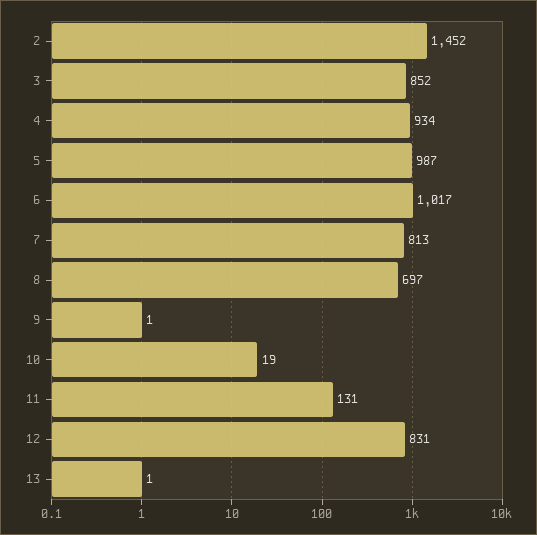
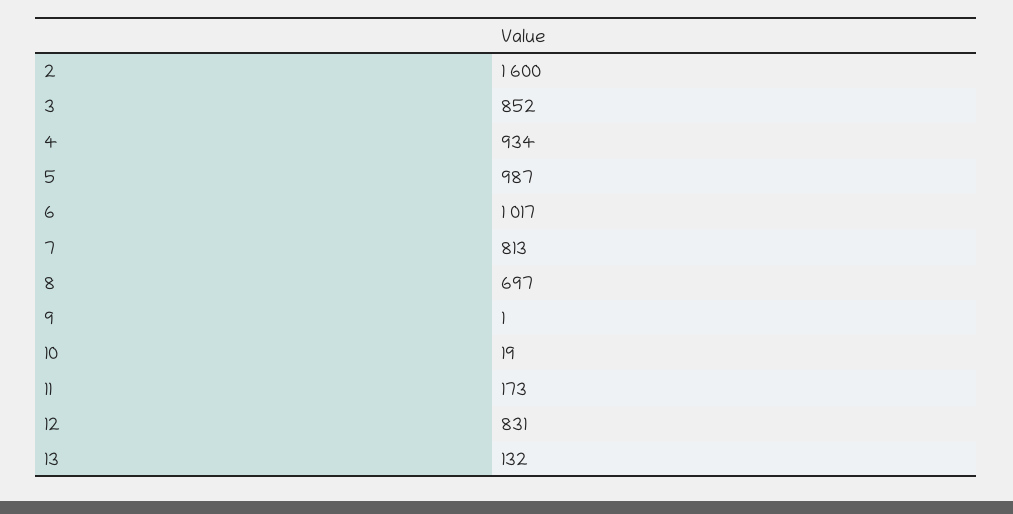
  {
-   "2": 1452,
+   "2": 1600,
    "3": 852,
    "4": 934,
    "5": 987,
    "6": 1017,
    "7": 813,
    "8": 697,
    "9": 1,
    "10": 19,
-   "11": 131,
+   "11": 173,
    "12": 831,
-   "13": 1
+   "13": 132
  }

